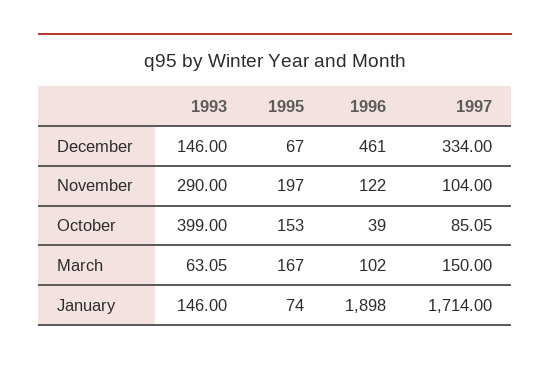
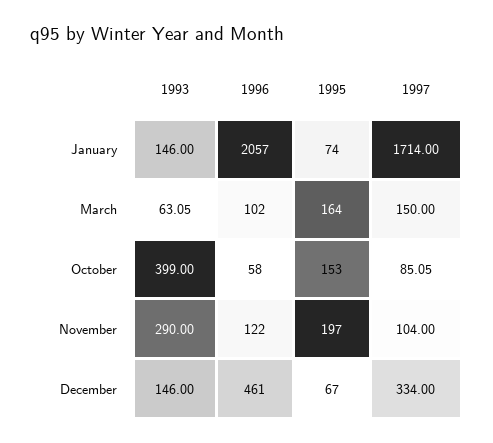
  {
    "1993": {
      "December": 146,
      "November": 290,
      "October": 399,
      "March": 63.05,
      "January": 146
    },
    "1995": {
      "December": 67,
      "November": 197,
      "October": 153,
-     "March": 167,
+     "March": 164,
      "January": 74
    },
    "1996": {
      "December": 461,
      "November": 122,
-     "October": 39,
+     "October": 58,
      "March": 102,
-     "January": 1898
+     "January": 2057
    },
    "1997": {
      "December": 334,
      "November": 104,
      "October": 85.05,
      "March": 150,
      "January": 1714
    }
  }

